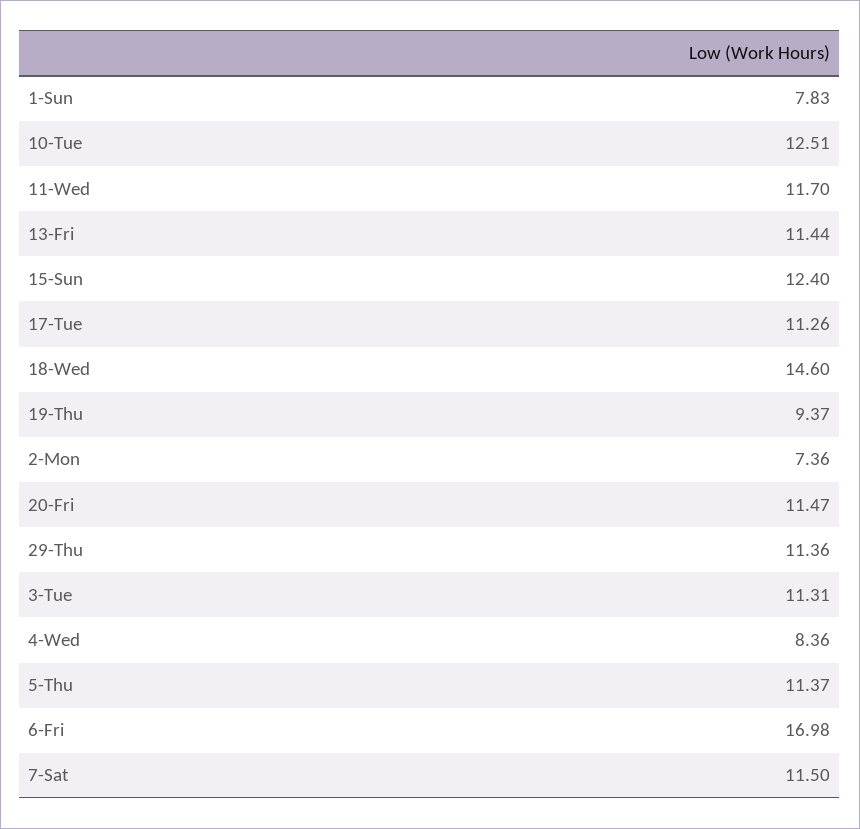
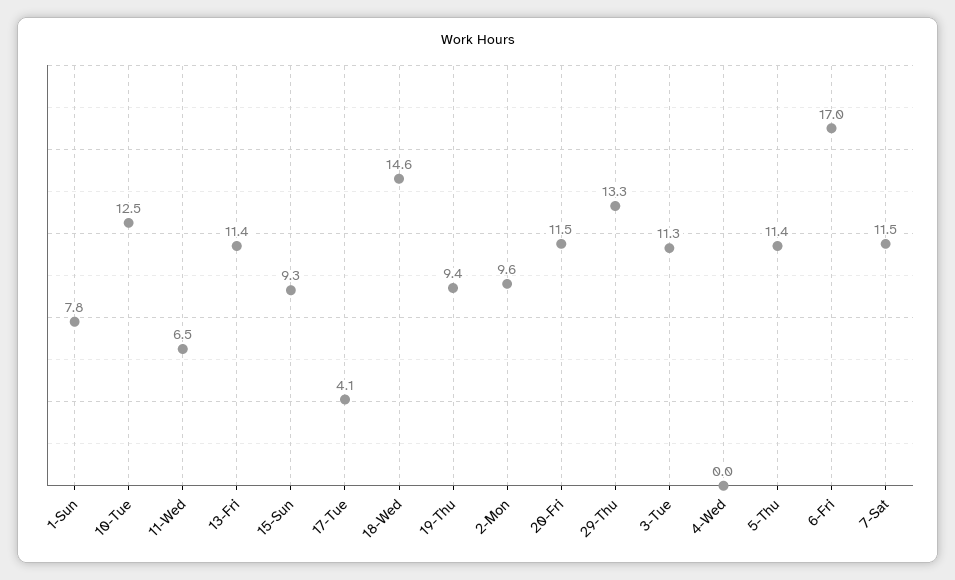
  {
    "1-Sun": 7.83,
    "10-Tue": 12.51,
-   "11-Wed": 11.7,
+   "11-Wed": 6.5,
    "13-Fri": 11.44,
-   "15-Sun": 12.4,
+   "15-Sun": 9.3,
-   "17-Tue": 11.26,
+   "17-Tue": 4.1,
    "18-Wed": 14.6,
    "19-Thu": 9.37,
-   "2-Mon": 7.36,
+   "2-Mon": 9.6,
    "20-Fri": 11.47,
-   "29-Thu": 11.36,
+   "29-Thu": 13.3,
    "3-Tue": 11.31,
-   "4-Wed": 8.36,
+   "4-Wed": 0,
    "5-Thu": 11.37,
    "6-Fri": 16.98,
    "7-Sat": 11.5
  }

